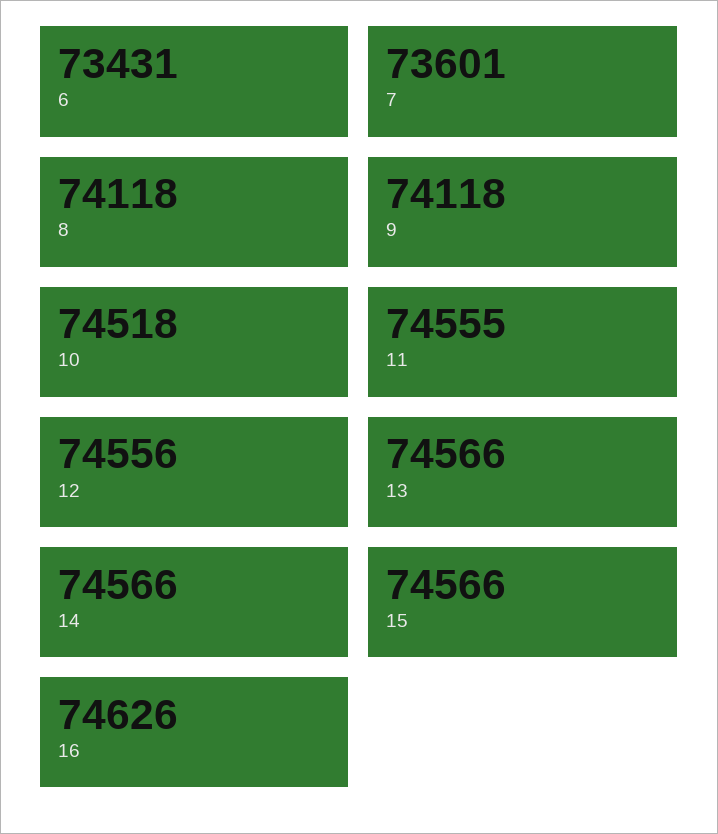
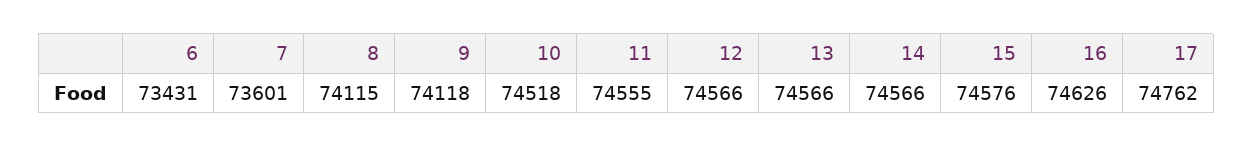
  {
    "6": 73431,
    "7": 73601,
-   "8": 74118,
+   "8": 74115,
    "9": 74118,
    "10": 74518,
    "11": 74555,
-   "12": 74556,
+   "12": 74566,
    "13": 74566,
    "14": 74566,
-   "15": 74566,
+   "15": 74576,
-   "16": 74626
+   "16": 74626,
+   "17": 74762
  }

